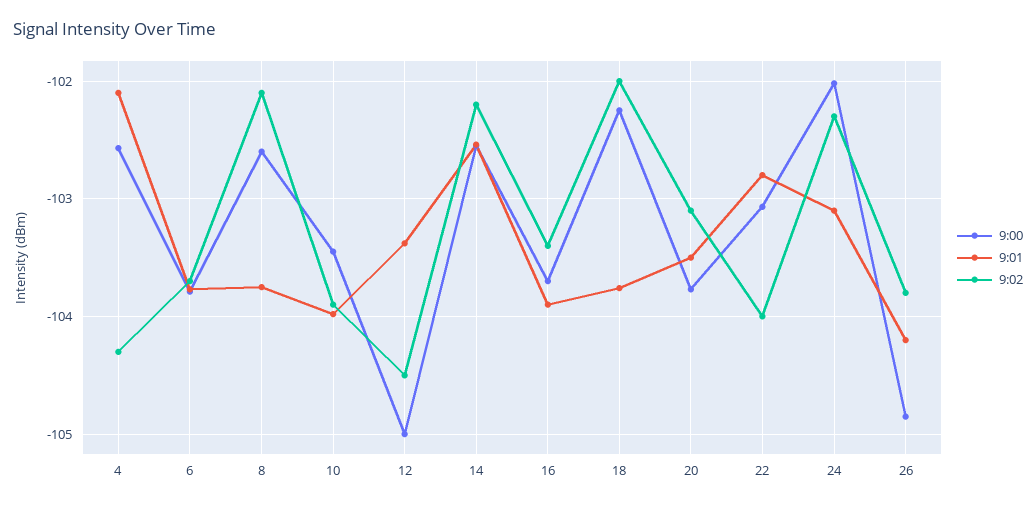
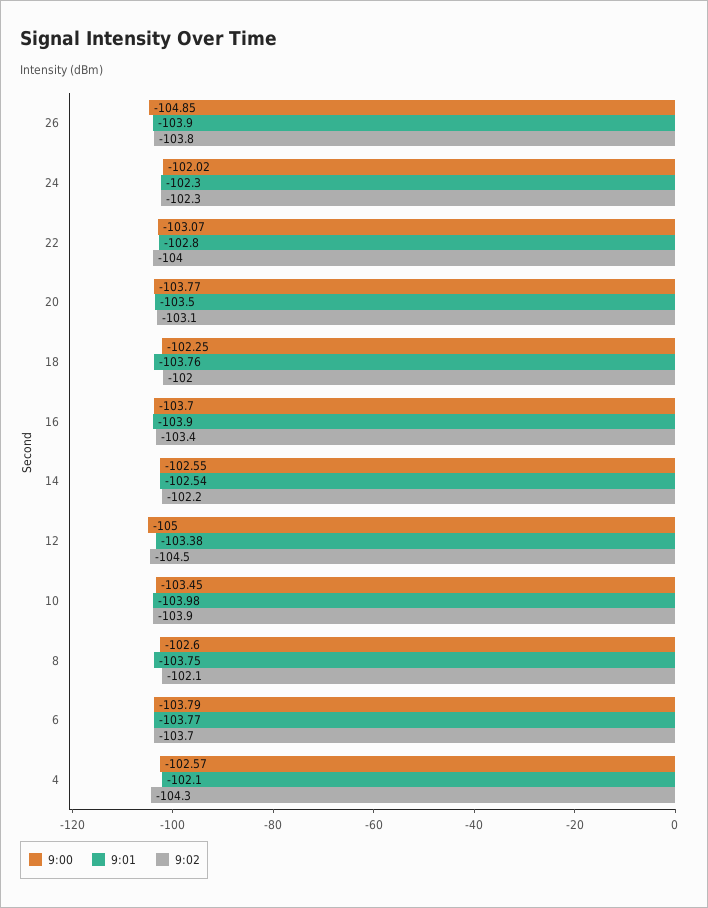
  {
    "9:00": {
      "4": -102.57,
      "6": -103.79,
      "8": -102.6,
      "10": -103.45,
      "12": -105,
      "14": -102.55,
      "16": -103.7,
      "18": -102.25,
      "20": -103.77,
      "22": -103.07,
      "24": -102.02,
      "26": -104.85
    },
    "9:01": {
      "4": -102.1,
      "6": -103.77,
      "8": -103.75,
      "10": -103.98,
      "12": -103.38,
      "14": -102.54,
      "16": -103.9,
      "18": -103.76,
      "20": -103.5,
      "22": -102.8,
-     "24": -103.1,
+     "24": -102.3,
-     "26": -104.2
+     "26": -103.9
    },
    "9:02": {
      "4": -104.3,
      "6": -103.7,
      "8": -102.1,
      "10": -103.9,
      "12": -104.5,
      "14": -102.2,
      "16": -103.4,
      "18": -102,
      "20": -103.1,
      "22": -104,
      "24": -102.3,
      "26": -103.8
    }
  }

